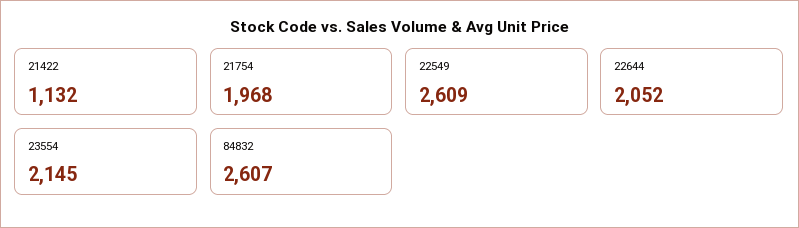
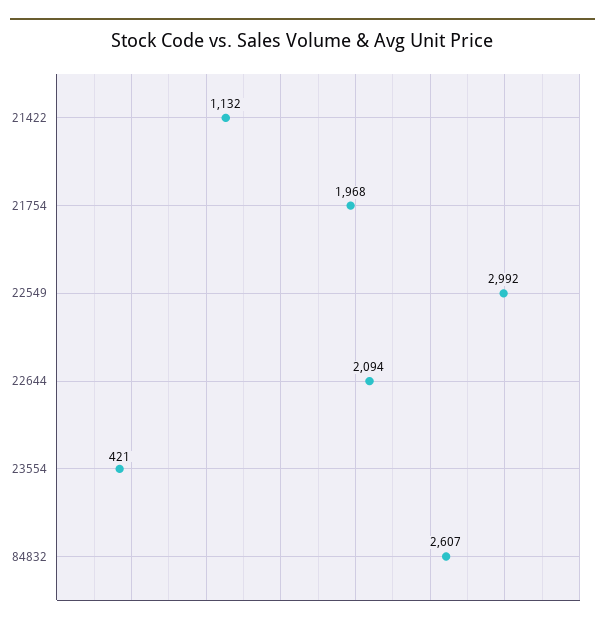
  {
    "21422": 1132,
    "21754": 1968,
-   "22549": 2609,
+   "22549": 2992,
-   "22644": 2052,
+   "22644": 2094,
-   "23554": 2145,
+   "23554": 421,
    "84832": 2607
  }

